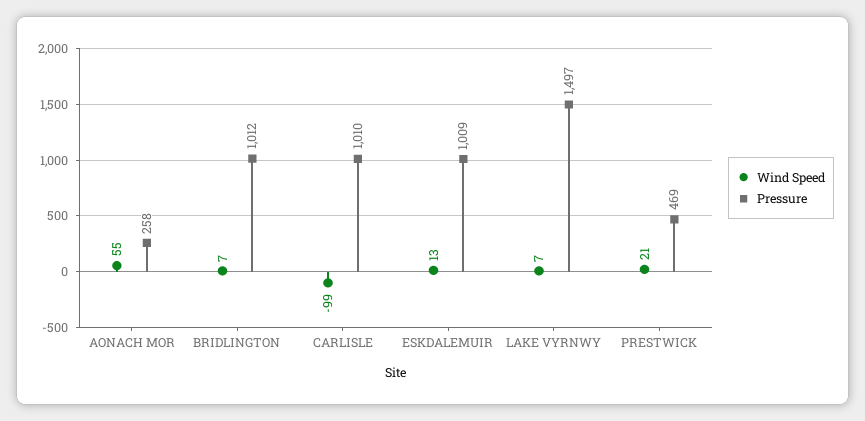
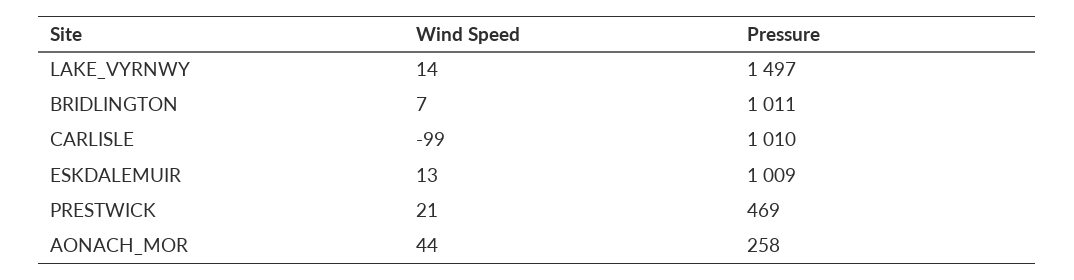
  {
    "Wind Speed": {
-     "AONACH MOR": 55,
+     "AONACH MOR": 44,
      "BRIDLINGTON": 7,
      "CARLISLE": -99,
      "ESKDALEMUIR": 13,
-     "LAKE VYRNWY": 7,
+     "LAKE VYRNWY": 14,
      "PRESTWICK": 21
    },
    "Pressure": {
      "AONACH MOR": 258,
-     "BRIDLINGTON": 1012,
+     "BRIDLINGTON": 1011,
      "CARLISLE": 1010,
      "ESKDALEMUIR": 1009,
      "LAKE VYRNWY": 1497,
      "PRESTWICK": 469
    }
  }

